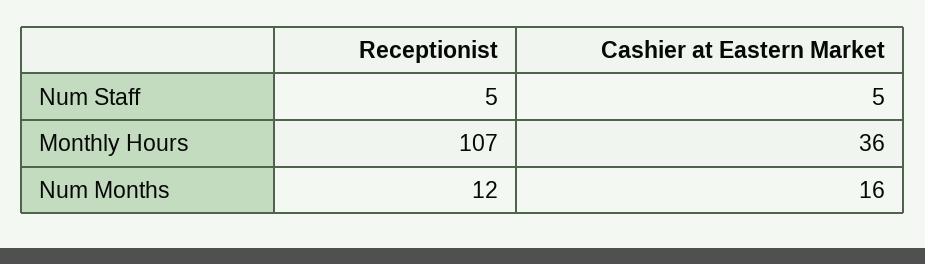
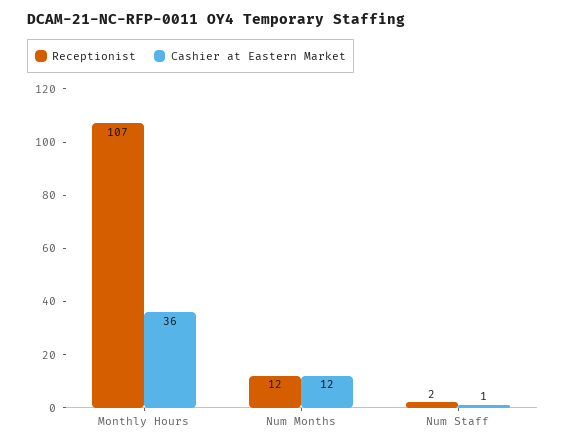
  {
    "Receptionist": {
-     "Num Staff": 5,
+     "Num Staff": 2,
      "Monthly Hours": 107,
      "Num Months": 12
    },
    "Cashier at Eastern Market": {
-     "Num Staff": 5,
+     "Num Staff": 1,
      "Monthly Hours": 36,
-     "Num Months": 16
+     "Num Months": 12
    }
  }

